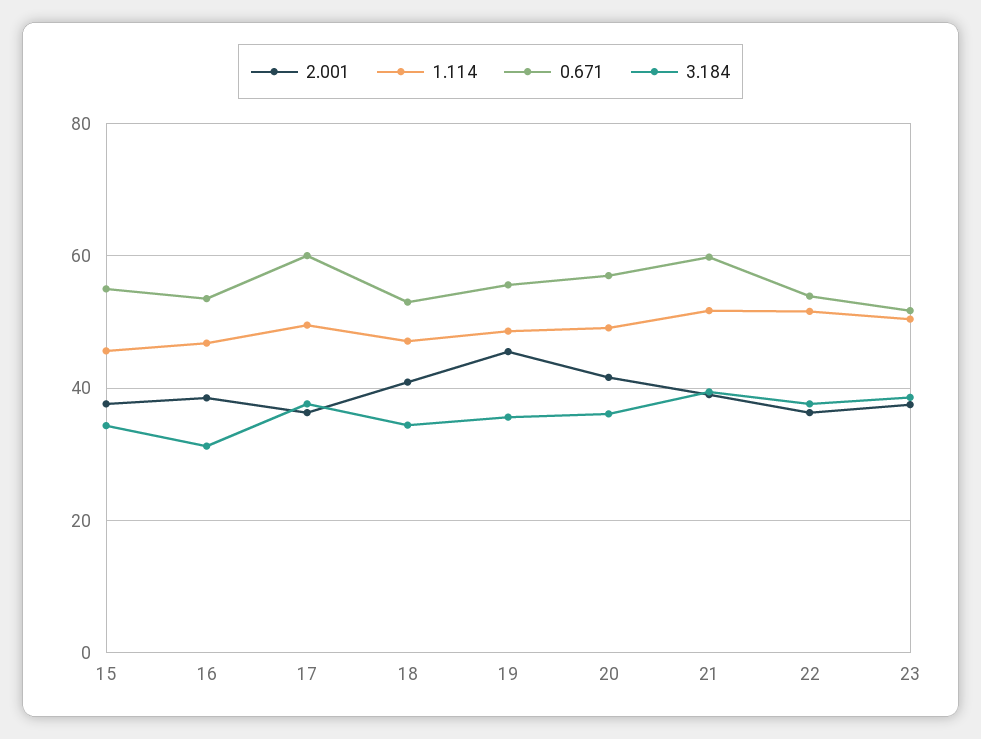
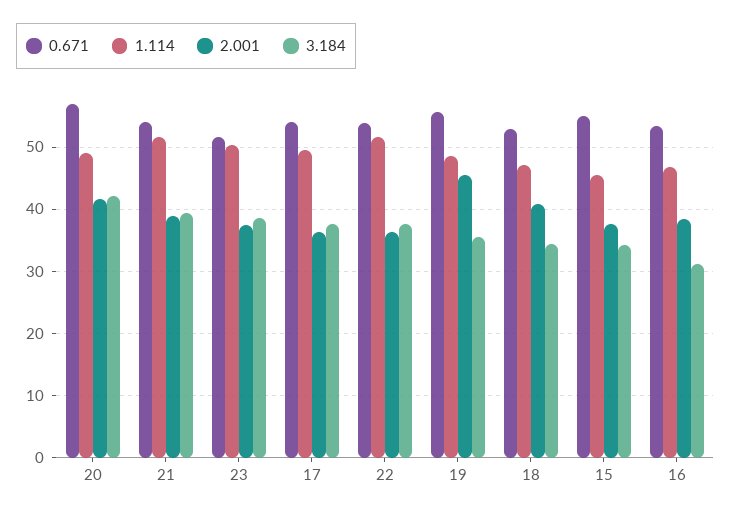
  {
    "2.001": {
      "15": 38,
      "16": 39,
      "17": 36,
      "18": 41,
      "19": 46,
      "20": 42,
      "21": 39,
      "22": 36,
      "23": 38
    },
    "1.114": {
      "15": 46,
      "16": 47,
      "17": 50,
      "18": 47,
      "19": 49,
      "20": 49,
      "21": 52,
      "22": 52,
      "23": 50
    },
    "0.671": {
      "15": 55,
      "16": 54,
-     "17": 60,
+     "17": 54,
      "18": 53,
      "19": 56,
      "20": 57,
-     "21": 60,
+     "21": 54,
      "22": 54,
      "23": 52
    },
    "3.184": {
      "15": 34,
      "16": 31,
      "17": 38,
      "18": 34,
      "19": 36,
-     "20": 36,
+     "20": 42,
      "21": 39,
      "22": 38,
      "23": 39
    }
  }

